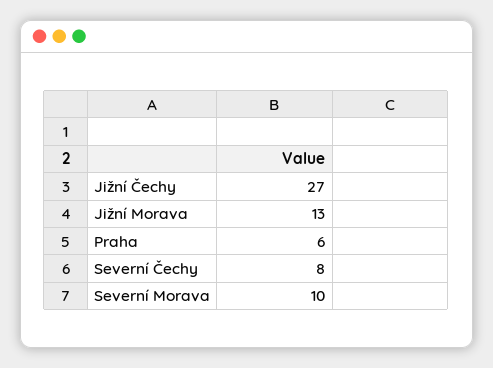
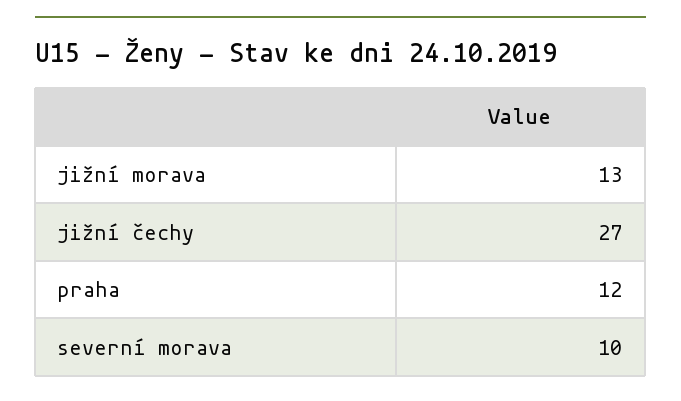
  {
    "Jižní Čechy": 27,
    "Jižní Morava": 13,
-   "Praha": 6,
+   "Praha": 12,
-   "Severní Čechy": 8,
    "Severní Morava": 10
  }

